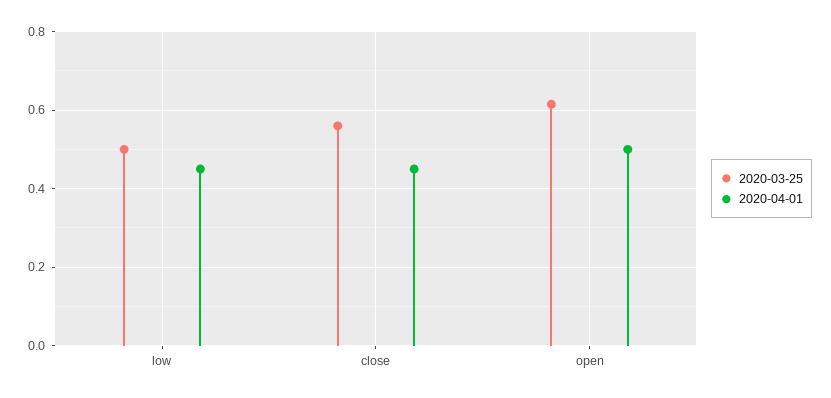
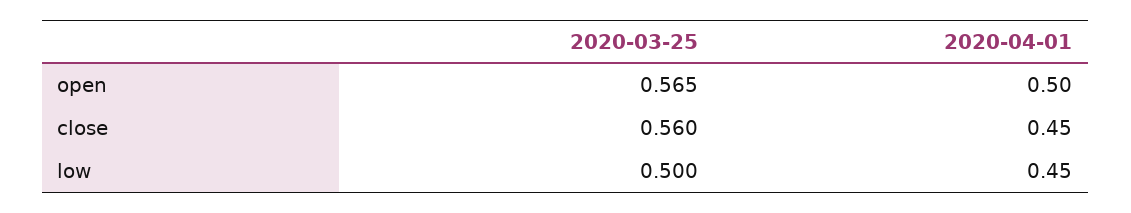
  {
    "2020-03-25": {
      "low": 0.5,
      "close": 0.56,
-     "open": 0.62
+     "open": 0.565
    },
    "2020-04-01": {
      "low": 0.45,
      "close": 0.45,
      "open": 0.5
    }
  }

